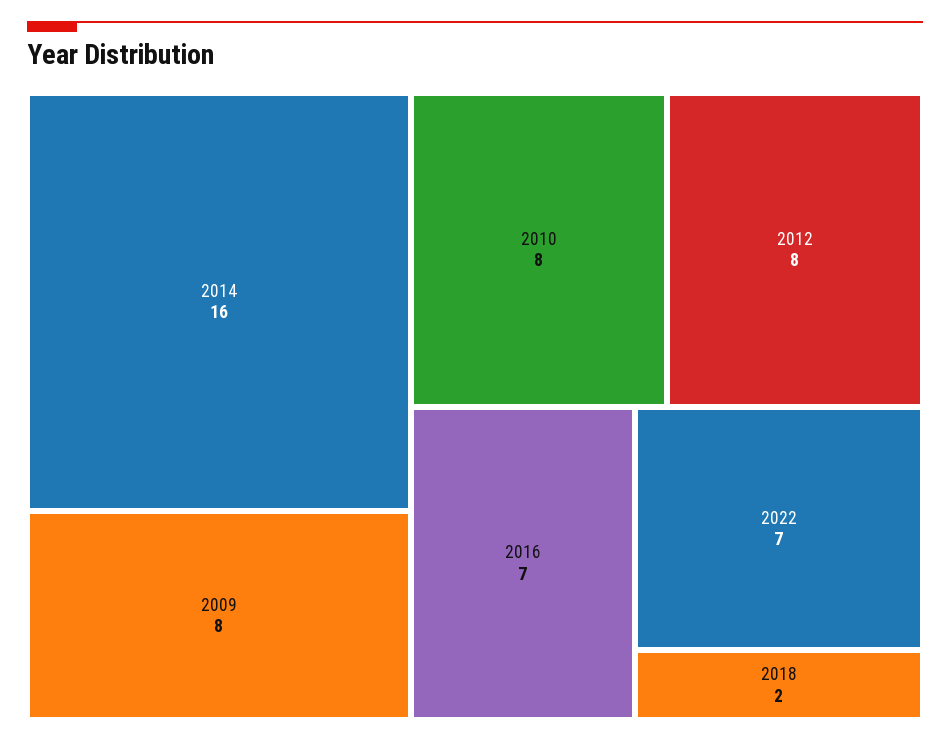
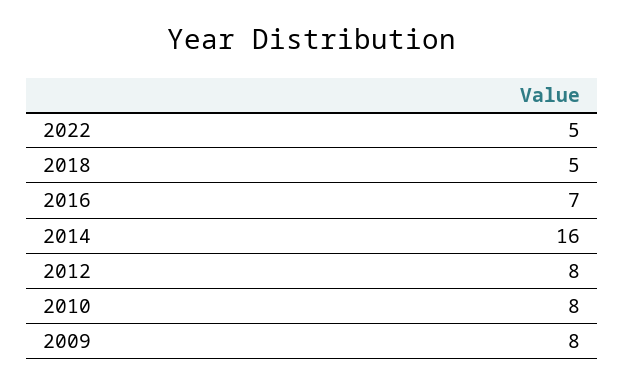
  {
    "2014": 16,
    "2009": 8,
    "2010": 8,
    "2012": 8,
    "2016": 7,
-   "2022": 7,
+   "2022": 5,
-   "2018": 2
+   "2018": 5
  }

